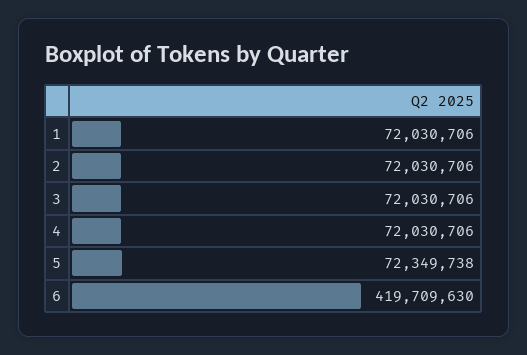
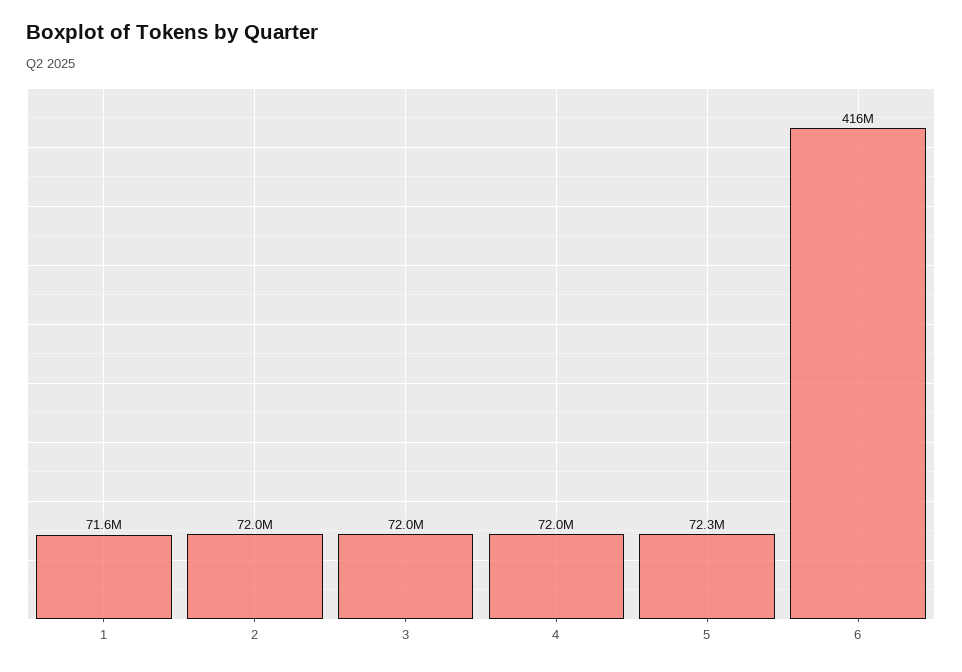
  {
-   "1": 72030706,
+   "1": 71600000,
    "2": 72030706,
    "3": 72030706,
    "4": 72030706,
    "5": 72349738,
-   "6": 419709630
+   "6": 416000000
  }

